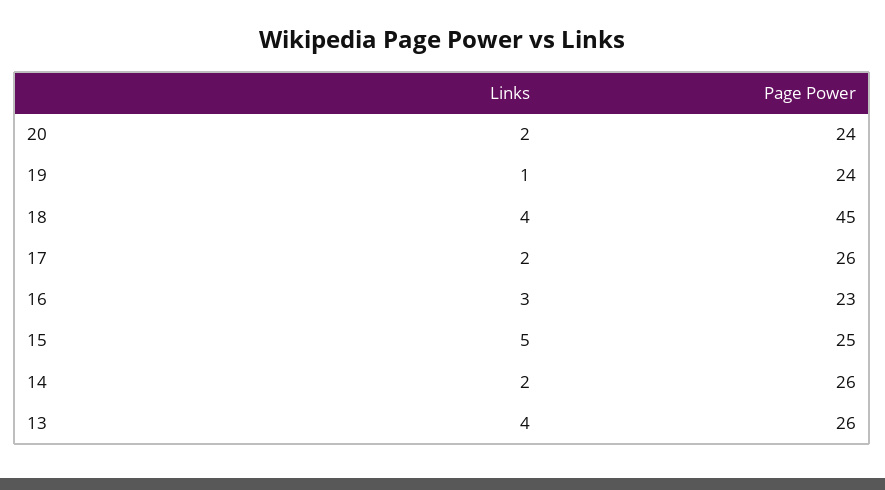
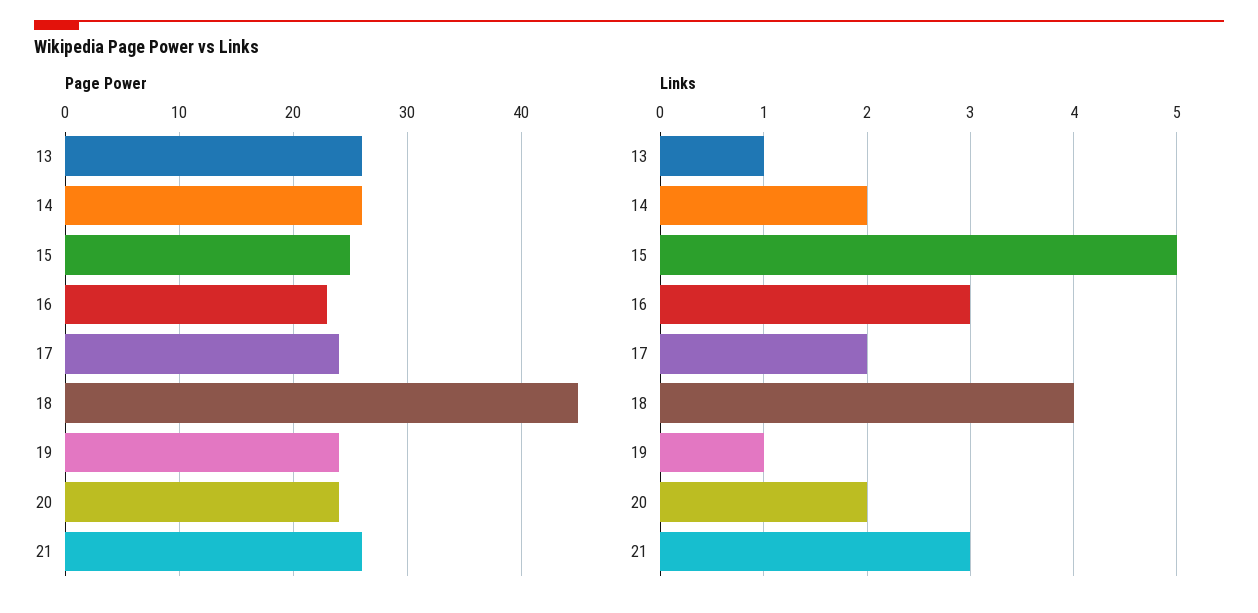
  {
    "Links": {
      "20": 2,
      "19": 1,
      "18": 4,
      "17": 2,
      "16": 3,
      "15": 5,
      "14": 2,
-     "13": 4
+     "13": 1,
+     "21": 3
    },
    "Page Power": {
      "20": 24,
      "19": 24,
      "18": 45,
-     "17": 26,
+     "17": 24,
      "16": 23,
      "15": 25,
      "14": 26,
-     "13": 26
+     "13": 26,
+     "21": 26
    }
  }

